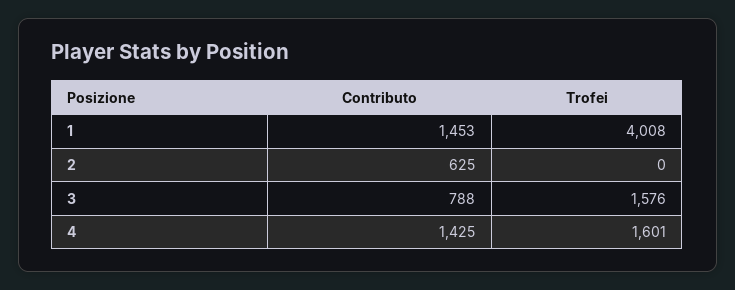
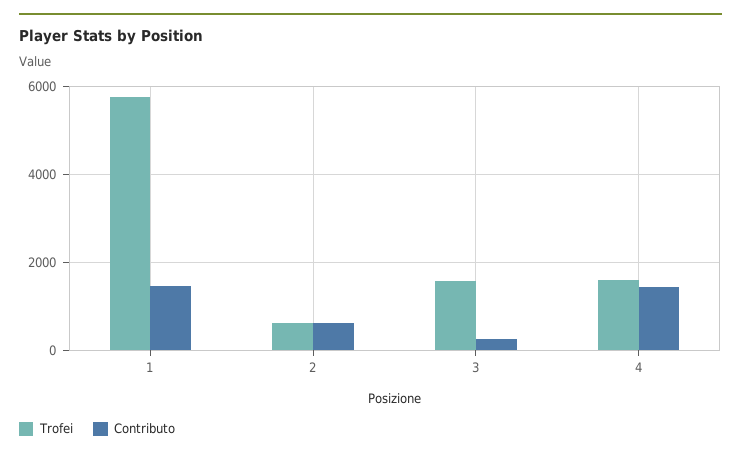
  {
    "Contributo": {
      "1": 1453,
      "2": 625,
-     "3": 788,
+     "3": 200,
      "4": 1425
    },
    "Trofei": {
-     "1": 4008,
+     "1": 5800,
-     "2": 0,
+     "2": 600,
      "3": 1576,
      "4": 1601
    }
  }

